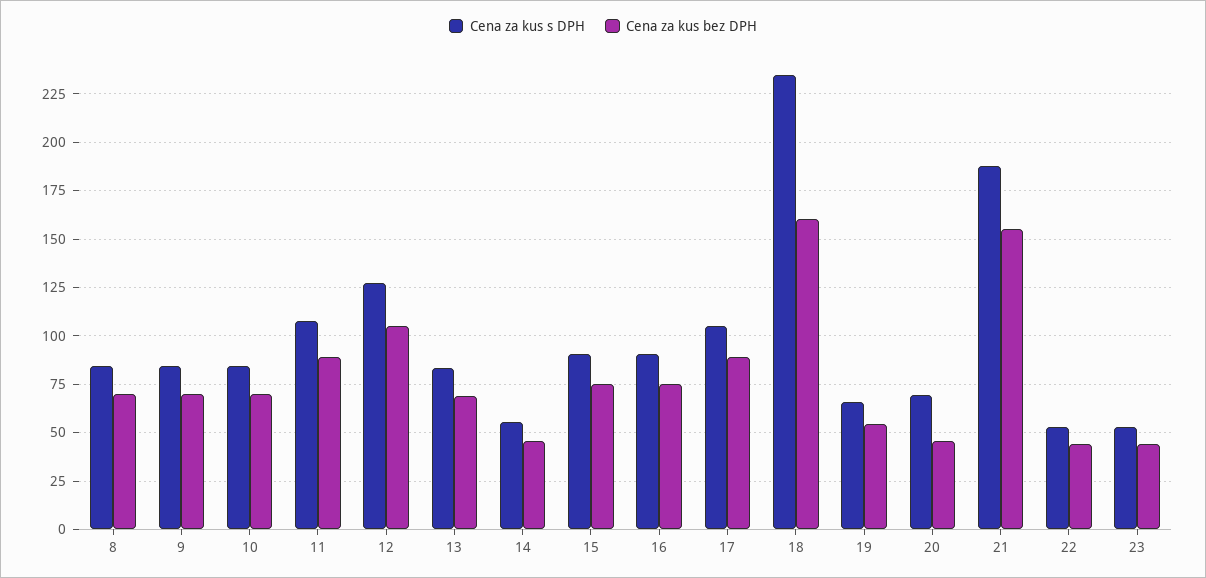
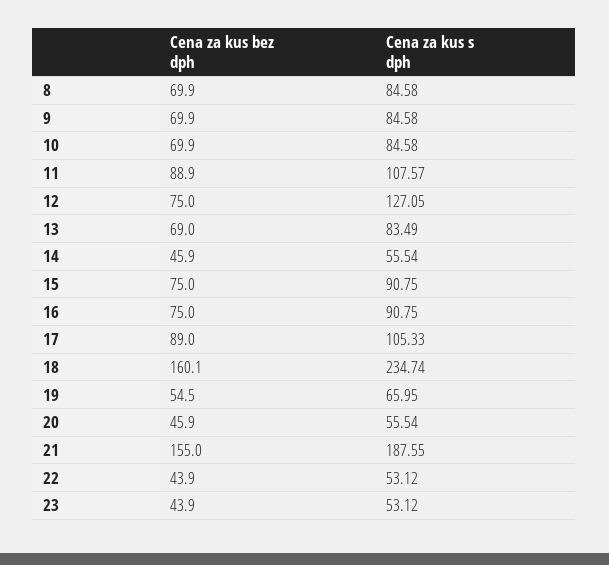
  {
    "Cena za kus s DPH": {
      "8": 84.58,
      "9": 84.58,
      "10": 84.58,
      "11": 107.57,
      "12": 127.05,
      "13": 83.49,
      "14": 55.54,
      "15": 90.75,
      "16": 90.75,
      "17": 105.33,
      "18": 234.74,
      "19": 65.95,
-     "20": 70,
+     "20": 55.54,
      "21": 187.55,
      "22": 53.12,
      "23": 53.12
    },
    "Cena za kus bez DPH": {
      "8": 69.9,
      "9": 69.9,
      "10": 69.9,
      "11": 88.9,
-     "12": 105,
+     "12": 75,
      "13": 69,
      "14": 45.9,
      "15": 75,
      "16": 75,
      "17": 89,
      "18": 160.1,
      "19": 54.5,
      "20": 45.9,
      "21": 155,
      "22": 43.9,
      "23": 43.9
    }
  }

